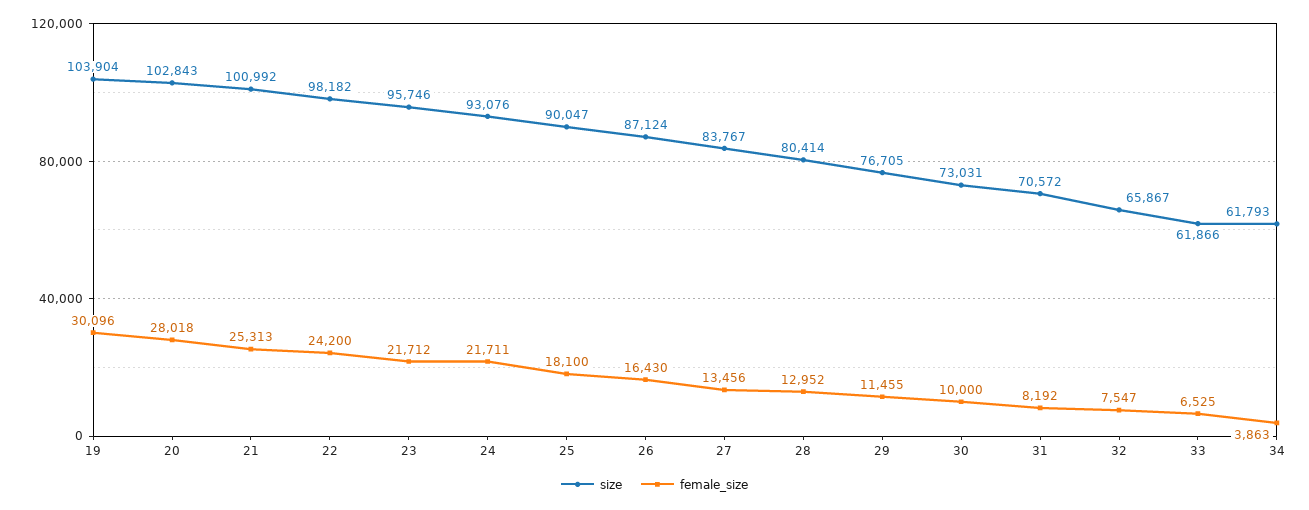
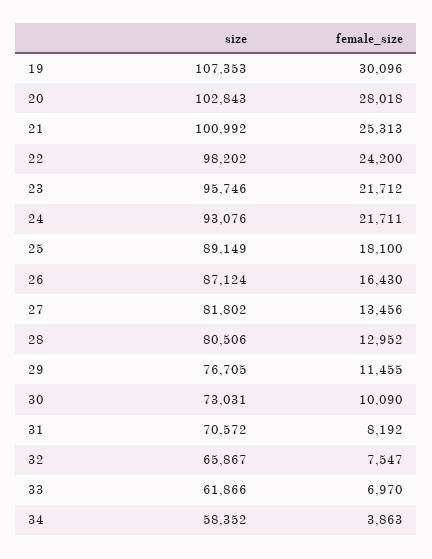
  {
    "size": {
-     "19": 103904,
+     "19": 107353,
      "20": 102843,
      "21": 100992,
-     "22": 98182,
+     "22": 98202,
      "23": 95746,
      "24": 93076,
-     "25": 90047,
+     "25": 89149,
      "26": 87124,
-     "27": 83767,
+     "27": 81802,
-     "28": 80414,
+     "28": 80506,
      "29": 76705,
      "30": 73031,
      "31": 70572,
      "32": 65867,
      "33": 61866,
-     "34": 61793
+     "34": 58352
    },
    "female_size": {
      "19": 30096,
      "20": 28018,
      "21": 25313,
      "22": 24200,
      "23": 21712,
      "24": 21711,
      "25": 18100,
      "26": 16430,
      "27": 13456,
      "28": 12952,
      "29": 11455,
-     "30": 10000,
+     "30": 10090,
      "31": 8192,
      "32": 7547,
-     "33": 6525,
+     "33": 6970,
      "34": 3863
    }
  }

